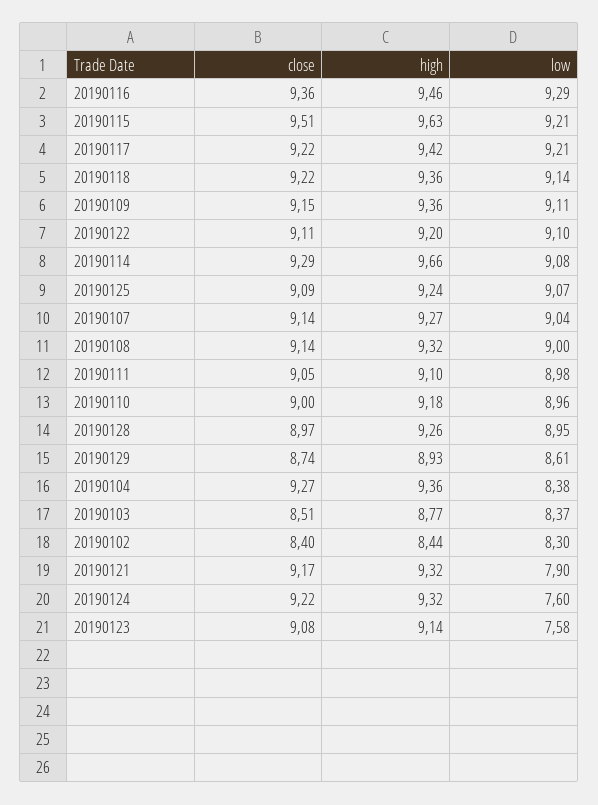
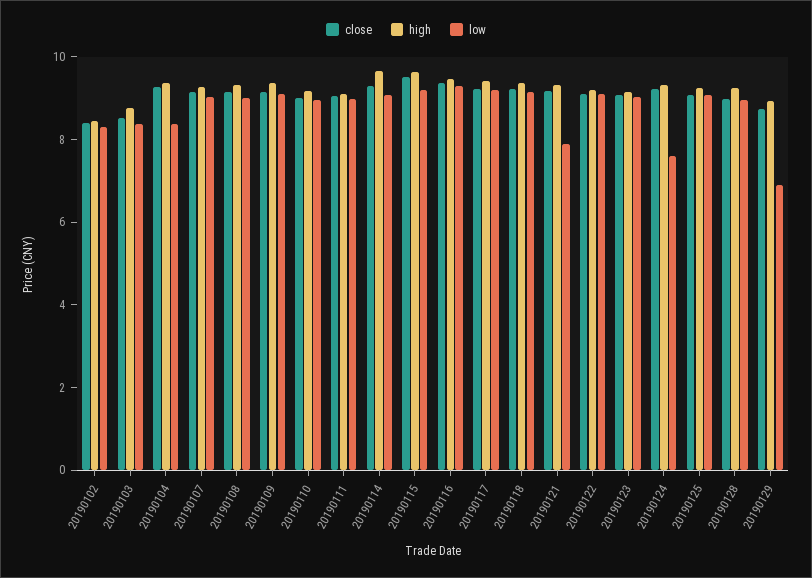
  {
    "close": {
      "20190116": 9.36,
      "20190115": 9.51,
      "20190117": 9.22,
      "20190118": 9.22,
      "20190109": 9.15,
      "20190122": 9.11,
      "20190114": 9.29,
      "20190125": 9.09,
      "20190107": 9.14,
      "20190108": 9.14,
      "20190111": 9.05,
      "20190110": 9,
      "20190128": 8.97,
      "20190129": 8.74,
      "20190104": 9.27,
      "20190103": 8.51,
      "20190102": 8.4,
      "20190121": 9.17,
      "20190124": 9.22,
      "20190123": 9.08
    },
    "high": {
      "20190116": 9.46,
      "20190115": 9.63,
      "20190117": 9.42,
      "20190118": 9.36,
      "20190109": 9.36,
      "20190122": 9.2,
      "20190114": 9.66,
      "20190125": 9.24,
      "20190107": 9.27,
      "20190108": 9.32,
      "20190111": 9.1,
      "20190110": 9.18,
      "20190128": 9.26,
      "20190129": 8.93,
      "20190104": 9.36,
      "20190103": 8.77,
      "20190102": 8.44,
      "20190121": 9.32,
      "20190124": 9.32,
      "20190123": 9.14
    },
    "low": {
      "20190116": 9.29,
      "20190115": 9.21,
      "20190117": 9.21,
      "20190118": 9.14,
      "20190109": 9.11,
      "20190122": 9.1,
      "20190114": 9.08,
      "20190125": 9.07,
      "20190107": 9.04,
      "20190108": 9,
      "20190111": 8.98,
      "20190110": 8.96,
      "20190128": 8.95,
-     "20190129": 8.61,
+     "20190129": 7,
      "20190104": 8.38,
      "20190103": 8.37,
      "20190102": 8.3,
      "20190121": 7.9,
      "20190124": 7.6,
-     "20190123": 7.58
+     "20190123": 9
    }
  }

